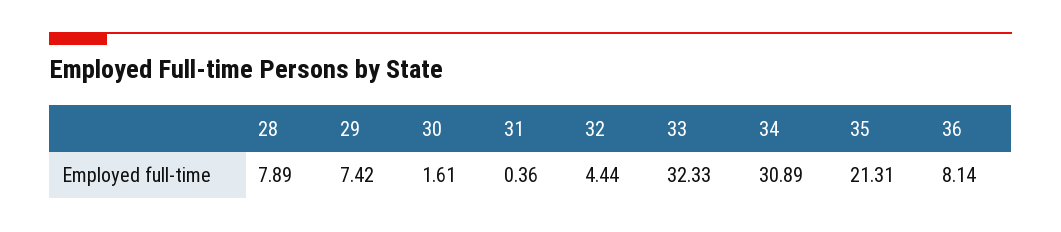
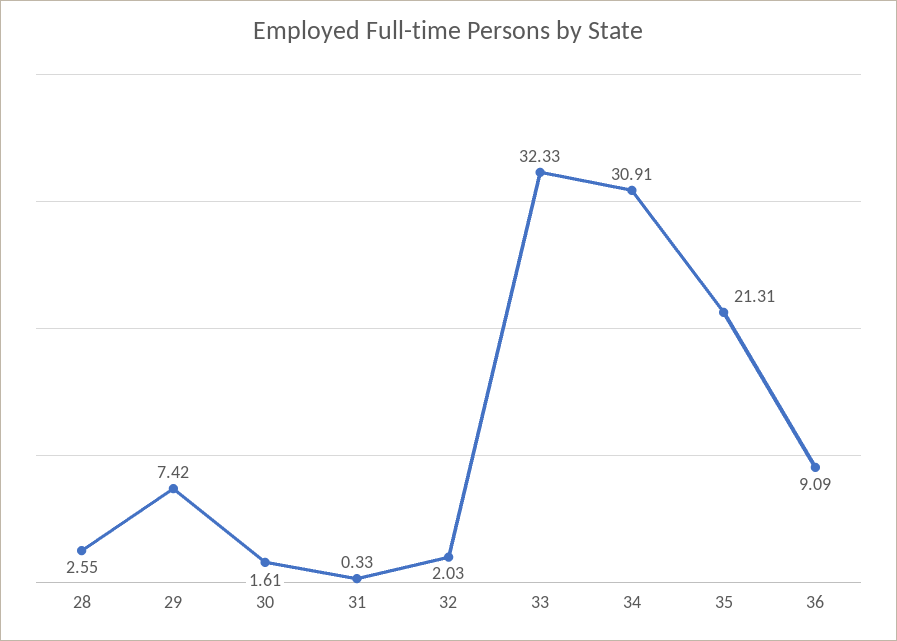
  {
-   "28": 7.89,
+   "28": 2.55,
    "29": 7.42,
    "30": 1.61,
-   "31": 0.36,
+   "31": 0.33,
-   "32": 4.44,
+   "32": 2.03,
    "33": 32.33,
-   "34": 30.89,
+   "34": 30.91,
    "35": 21.31,
-   "36": 8.14
+   "36": 9.09
  }

